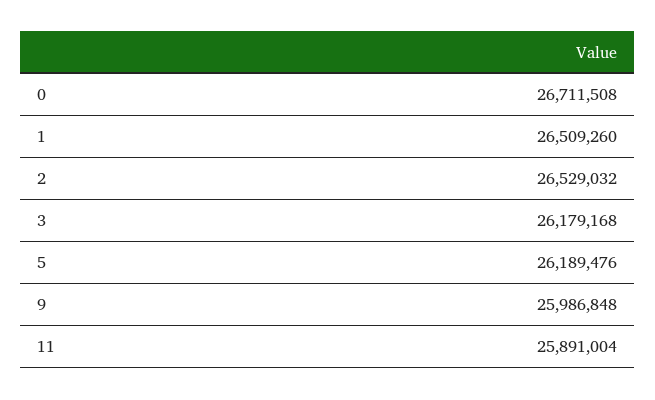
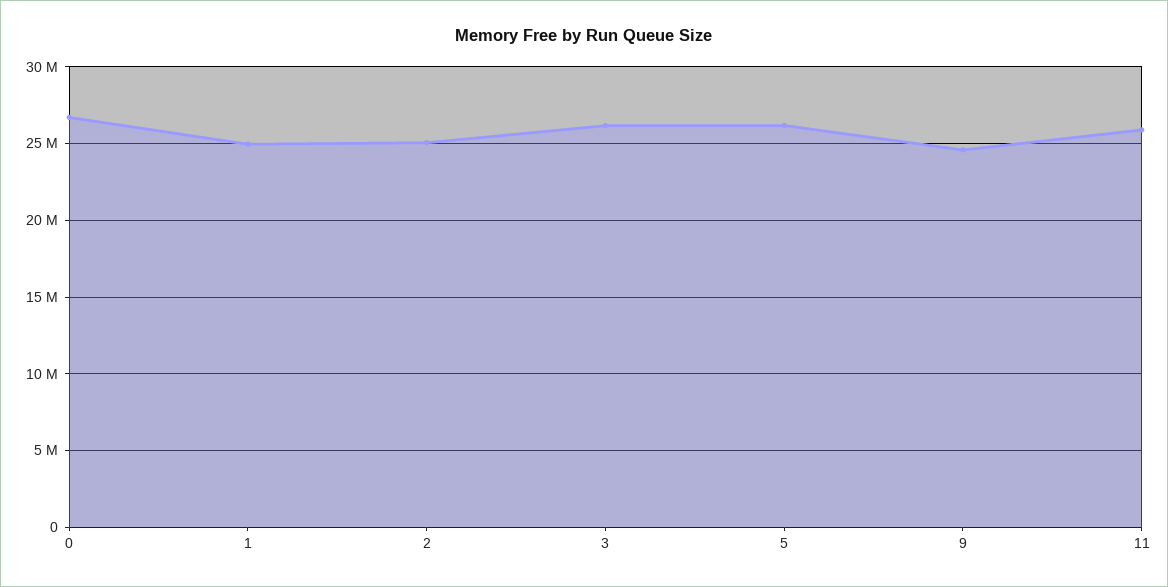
  {
    "0": 26711508,
-   "1": 26509260,
+   "1": 25000000,
-   "2": 26529032,
+   "2": 25000000,
    "3": 26179168,
    "5": 26189476,
-   "9": 25986848,
+   "9": 24500000,
    "11": 25891004
  }

